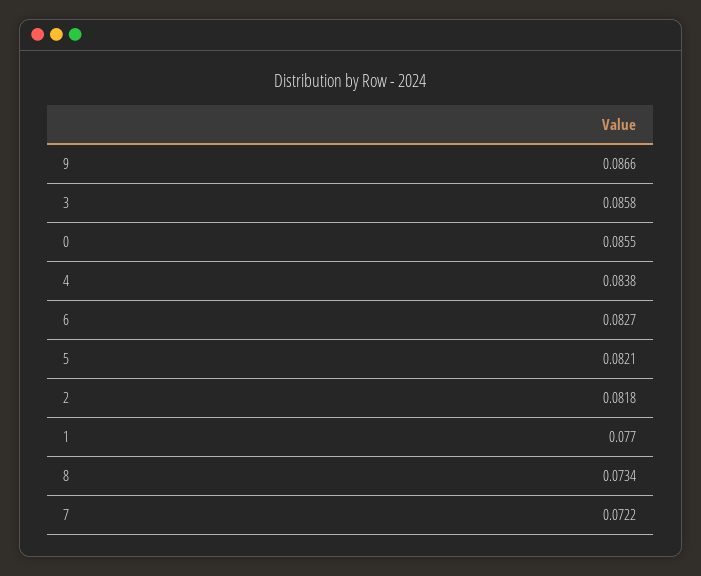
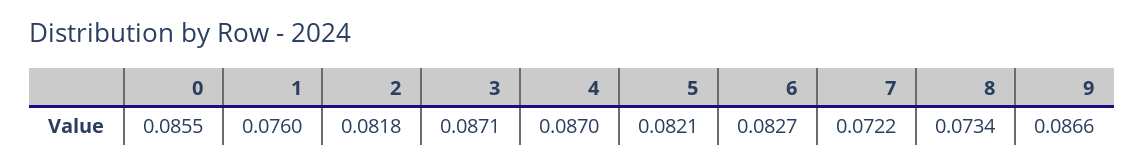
  {
    "9": 0.0866,
-   "3": 0.0858,
+   "3": 0.0871,
    "0": 0.0855,
-   "4": 0.0838,
+   "4": 0.087,
    "6": 0.0827,
    "5": 0.0821,
    "2": 0.0818,
-   "1": 0.077,
+   "1": 0.076,
    "8": 0.0734,
    "7": 0.0722
  }

